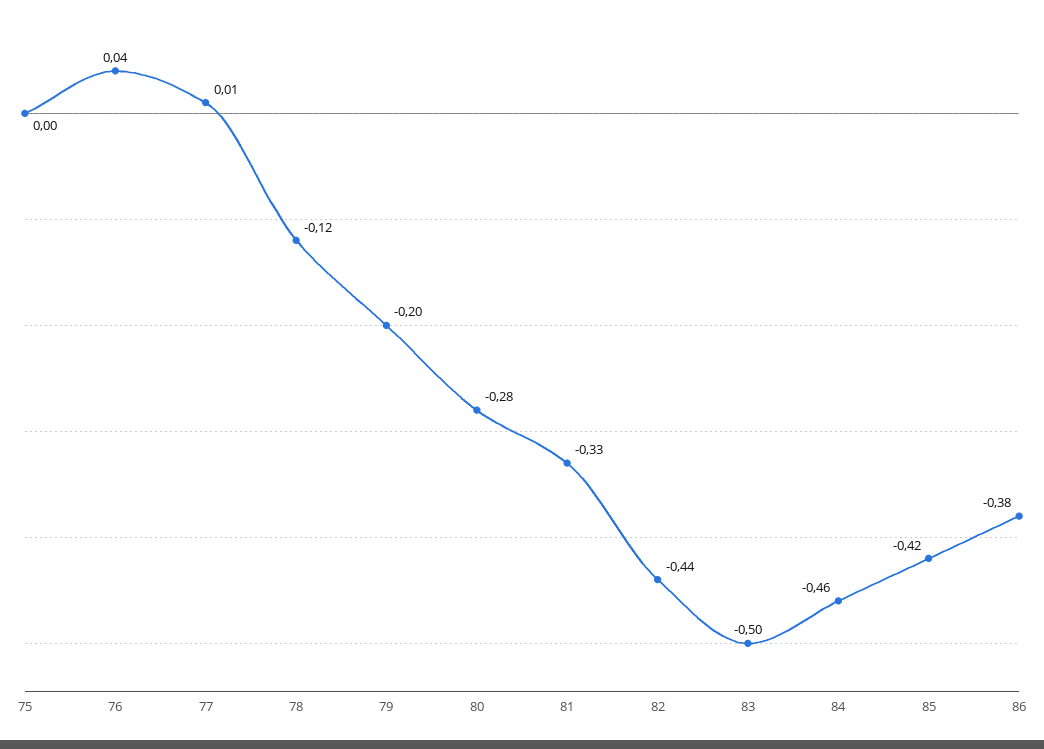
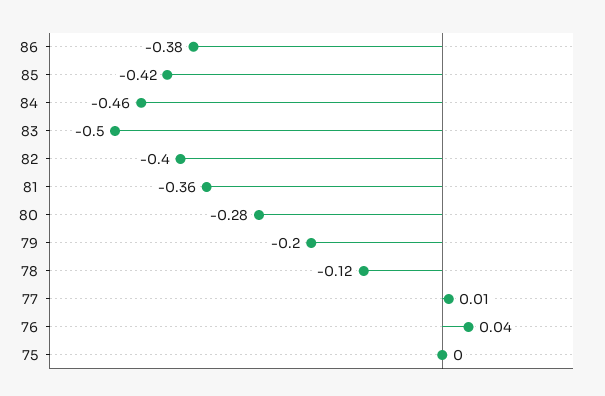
  {
    "75": 0,
    "76": 0.04,
    "77": 0.01,
    "78": -0.12,
    "79": -0.2,
    "80": -0.28,
-   "81": -0.33,
+   "81": -0.36,
-   "82": -0.44,
+   "82": -0.4,
    "83": -0.5,
    "84": -0.46,
    "85": -0.42,
    "86": -0.38
  }

